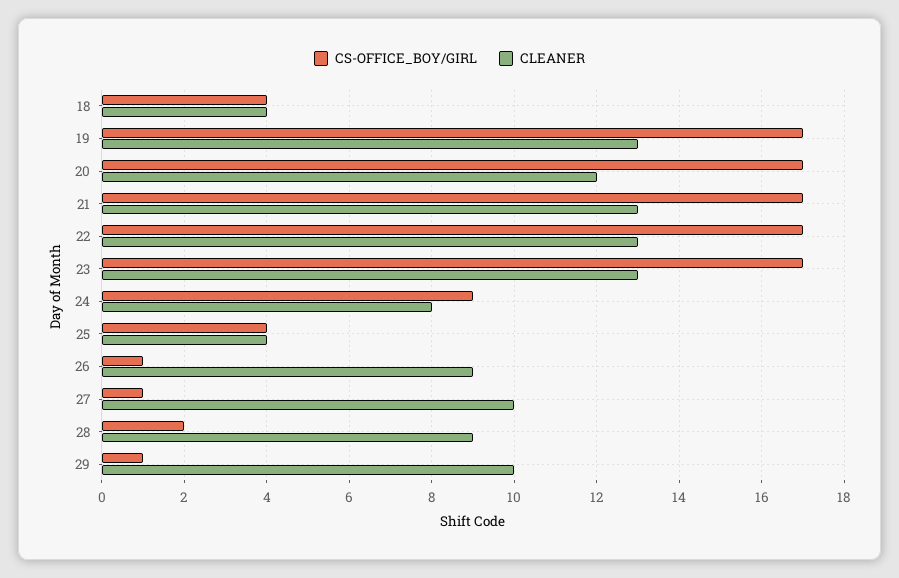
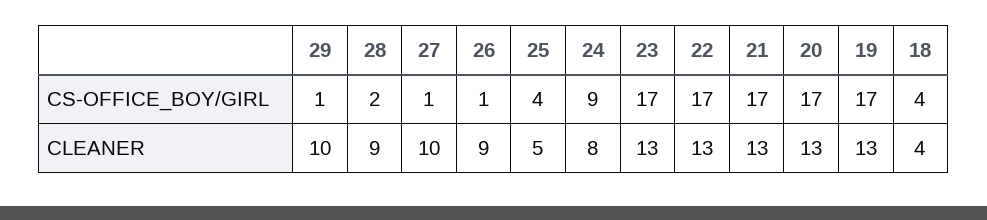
  {
    "CS-OFFICE_BOY/GIRL": {
      "18": 4,
      "19": 17,
      "20": 17,
      "21": 17,
      "22": 17,
      "23": 17,
      "24": 9,
      "25": 4,
      "26": 1,
      "27": 1,
      "28": 2,
      "29": 1
    },
    "CLEANER": {
      "18": 4,
      "19": 13,
-     "20": 12,
+     "20": 13,
      "21": 13,
      "22": 13,
      "23": 13,
      "24": 8,
-     "25": 4,
+     "25": 5,
      "26": 9,
      "27": 10,
      "28": 9,
      "29": 10
    }
  }

